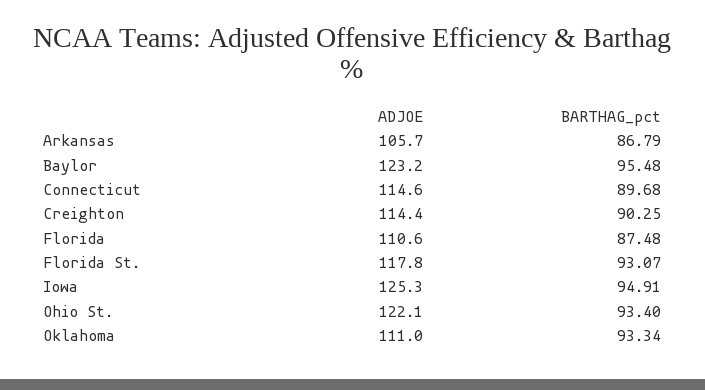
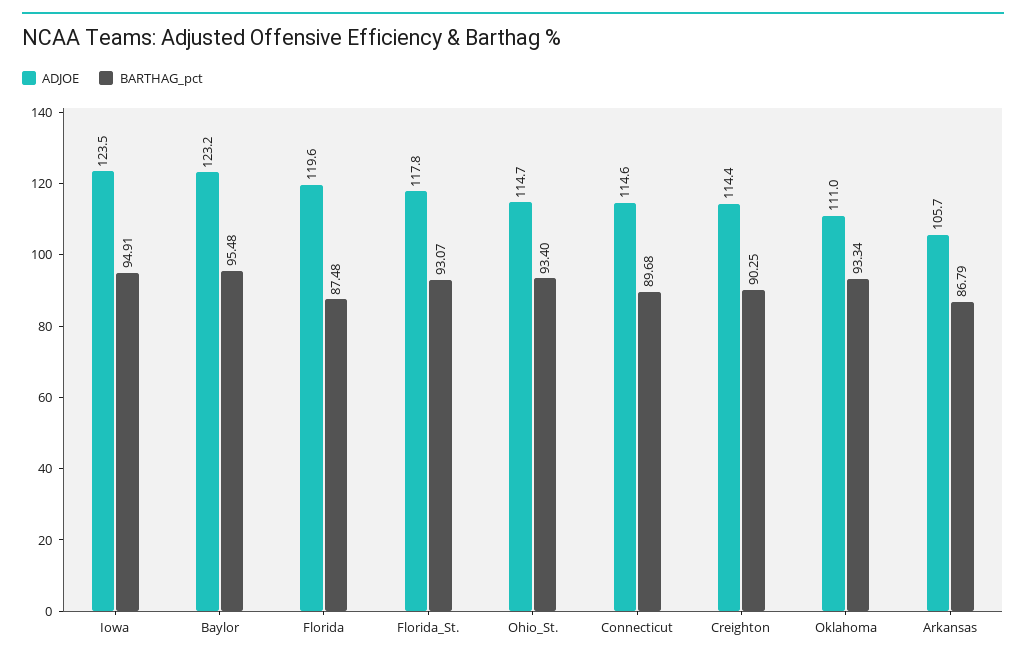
  {
    "ADJOE": {
      "Arkansas": 105.7,
      "Baylor": 123.2,
      "Connecticut": 114.6,
      "Creighton": 114.4,
-     "Florida": 110.6,
+     "Florida": 119.6,
      "Florida St.": 117.8,
-     "Iowa": 125.3,
+     "Iowa": 123.5,
-     "Ohio St.": 122.1,
+     "Ohio St.": 114.7,
      "Oklahoma": 111
    },
    "BARTHAG_pct": {
      "Arkansas": 86.79,
      "Baylor": 95.48,
      "Connecticut": 89.68,
      "Creighton": 90.25,
      "Florida": 87.48,
      "Florida St.": 93.07,
      "Iowa": 94.91,
      "Ohio St.": 93.4,
      "Oklahoma": 93.34
    }
  }

